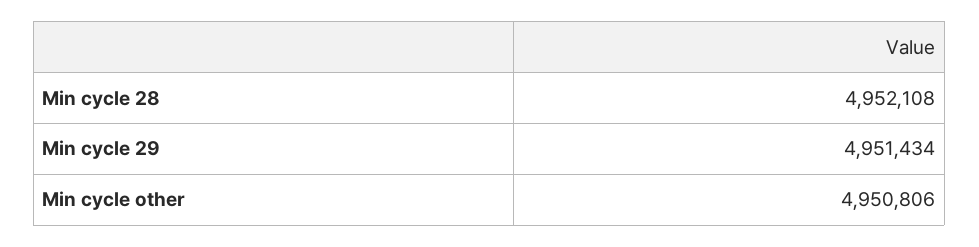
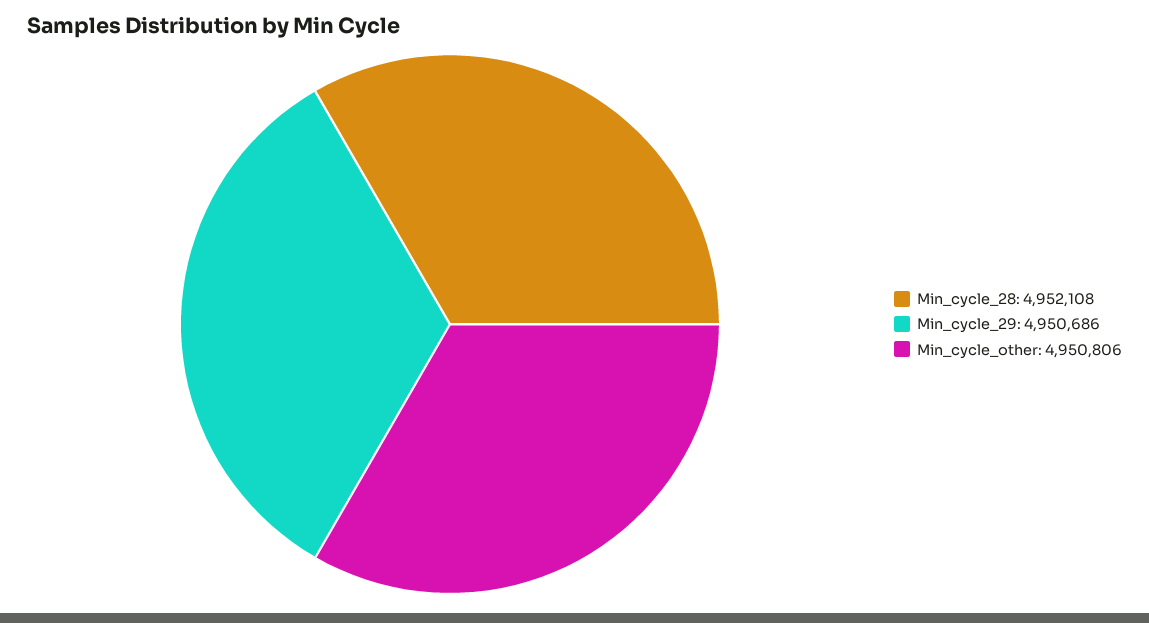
  {
    "Min cycle 28": 4952108,
-   "Min cycle 29": 4951434,
+   "Min cycle 29": 4950686,
    "Min cycle other": 4950806
  }

